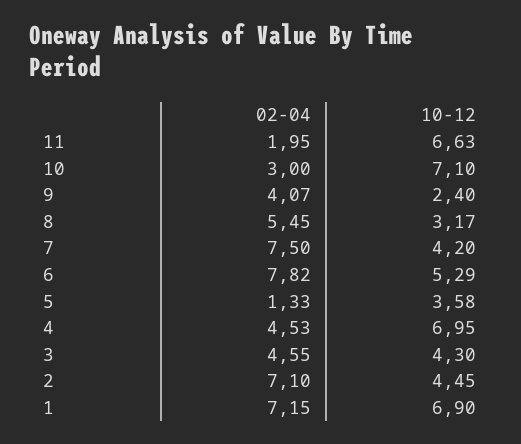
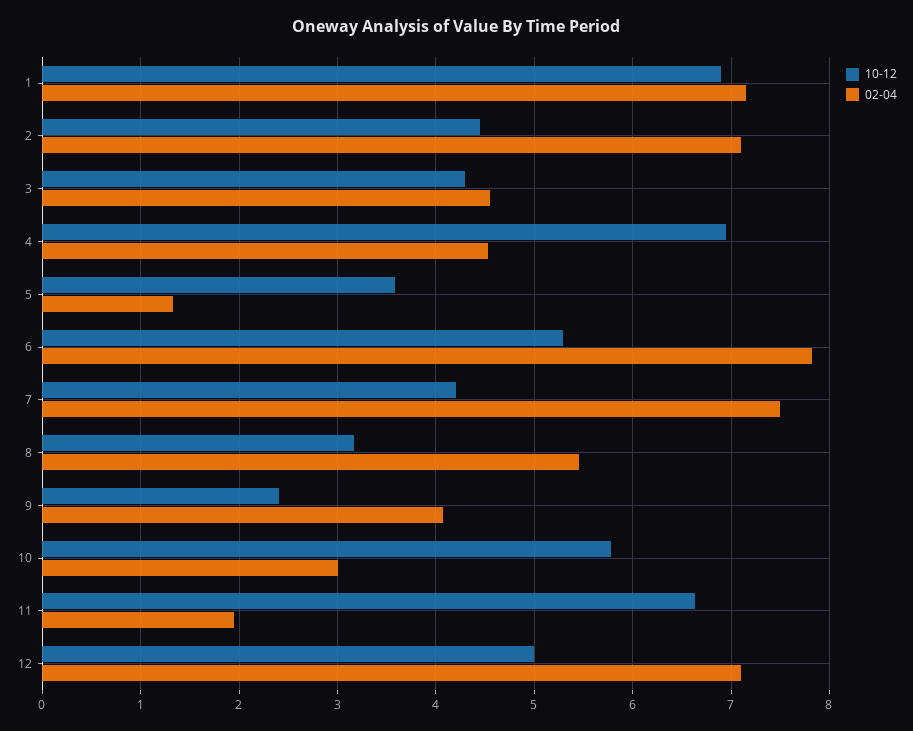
  {
    "02-04": {
      "11": 1.95,
      "10": 3,
      "9": 4.07,
      "8": 5.45,
      "7": 7.5,
      "6": 7.82,
      "5": 1.33,
      "4": 4.53,
      "3": 4.55,
      "2": 7.1,
-     "1": 7.15
+     "1": 7.15,
+     "12": 7.1
    },
    "10-12": {
      "11": 6.63,
-     "10": 7.1,
+     "10": 5.8,
      "9": 2.4,
      "8": 3.17,
      "7": 4.2,
      "6": 5.29,
      "5": 3.58,
      "4": 6.95,
      "3": 4.3,
      "2": 4.45,
-     "1": 6.9
+     "1": 6.9,
+     "12": 5
    }
  }

